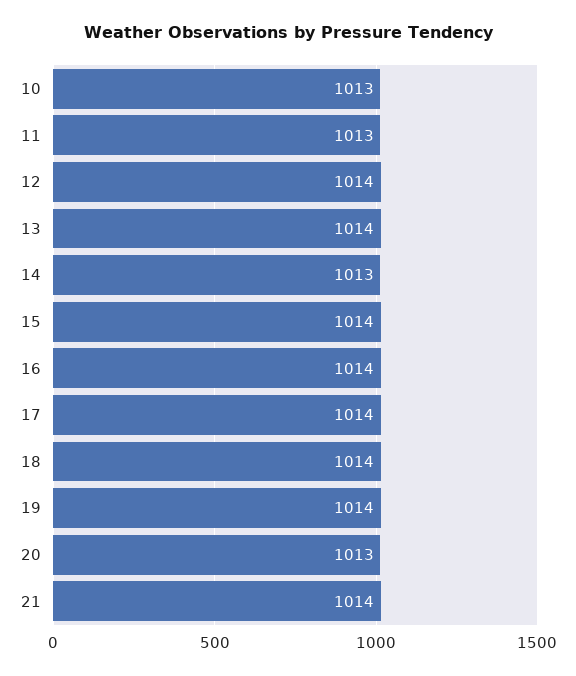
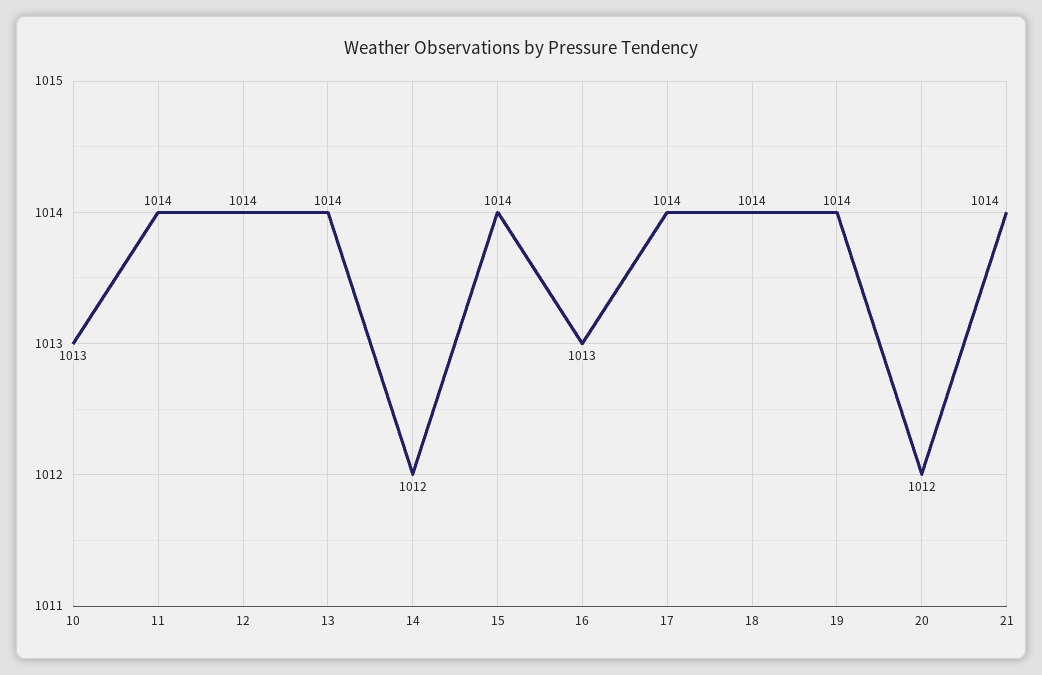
  {
    "10": 1013,
-   "11": 1013,
+   "11": 1014,
    "12": 1014,
    "13": 1014,
-   "14": 1013,
+   "14": 1012,
    "15": 1014,
-   "16": 1014,
+   "16": 1013,
    "17": 1014,
    "18": 1014,
    "19": 1014,
-   "20": 1013,
+   "20": 1012,
    "21": 1014
  }

